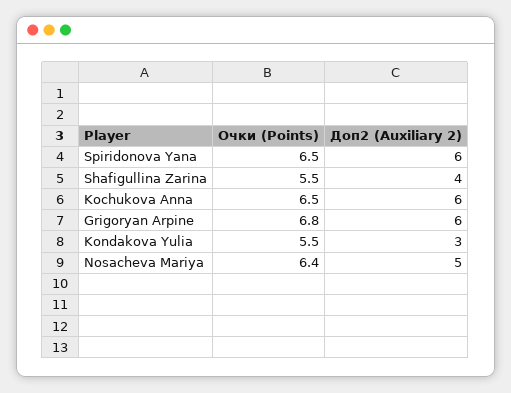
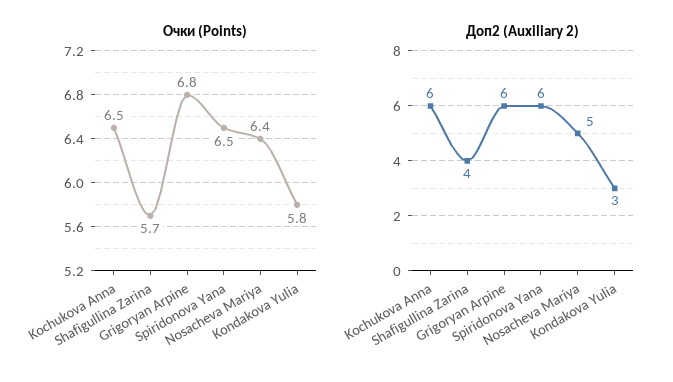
  {
    "Очки (Points)": {
      "Spiridonova Yana": 6.5,
-     "Shafigullina Zarina": 5.5,
+     "Shafigullina Zarina": 5.7,
      "Kochukova Anna": 6.5,
      "Grigoryan Arpine": 6.8,
-     "Kondakova Yulia": 5.5,
+     "Kondakova Yulia": 5.8,
      "Nosacheva Mariya": 6.4
    },
    "Доп2 (Auxiliary 2)": {
      "Spiridonova Yana": 6,
      "Shafigullina Zarina": 4,
      "Kochukova Anna": 6,
      "Grigoryan Arpine": 6,
      "Kondakova Yulia": 3,
      "Nosacheva Mariya": 5
    }
  }

